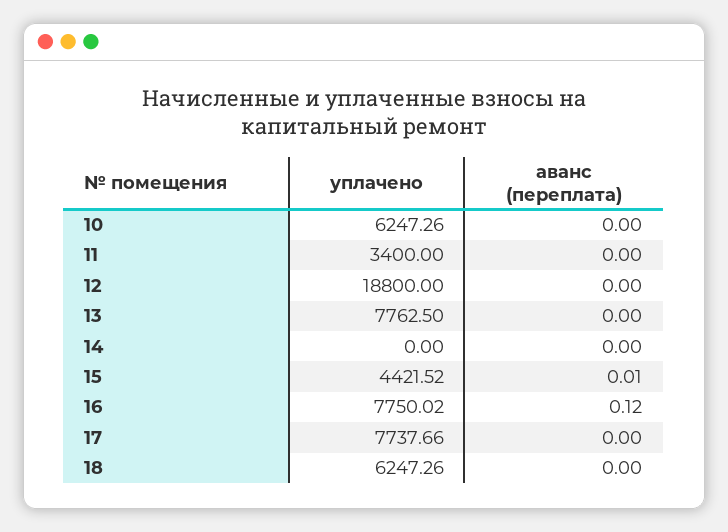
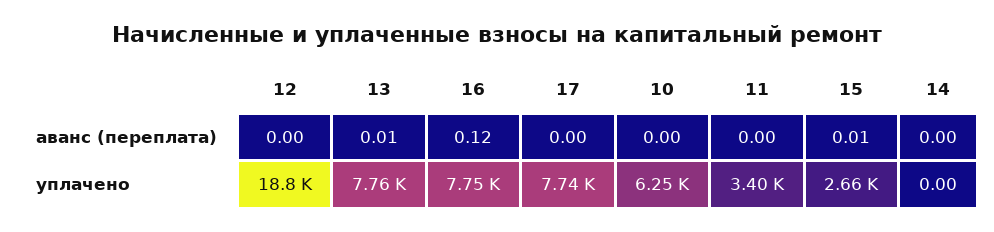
  {
    "уплачено": {
      "10": 6247.26,
      "11": 3400,
      "12": 18800,
      "13": 7762.5,
      "14": 0,
-     "15": 4421.52,
+     "15": 2660,
      "16": 7750.02,
-     "17": 7737.66,
+     "17": 7737.66
-     "18": 6247.26
    },
    "аванс (переплата)": {
      "10": 0,
      "11": 0,
      "12": 0,
-     "13": 0,
+     "13": 0.01,
      "14": 0,
      "15": 0.01,
      "16": 0.12,
-     "17": 0,
+     "17": 0
-     "18": 0
    }
  }

